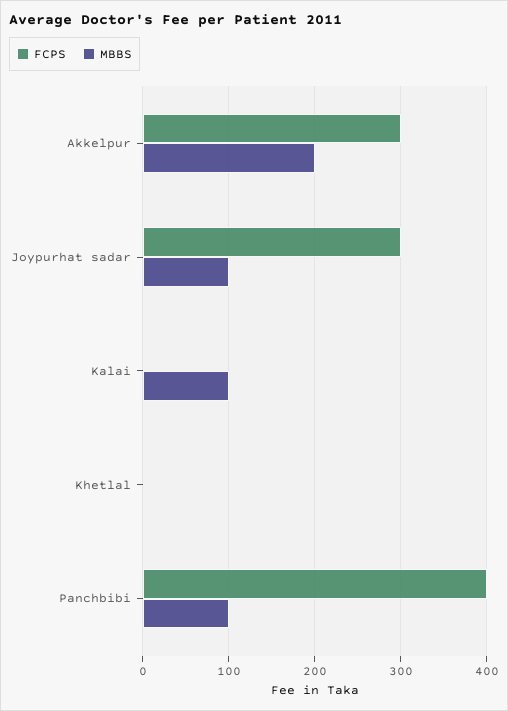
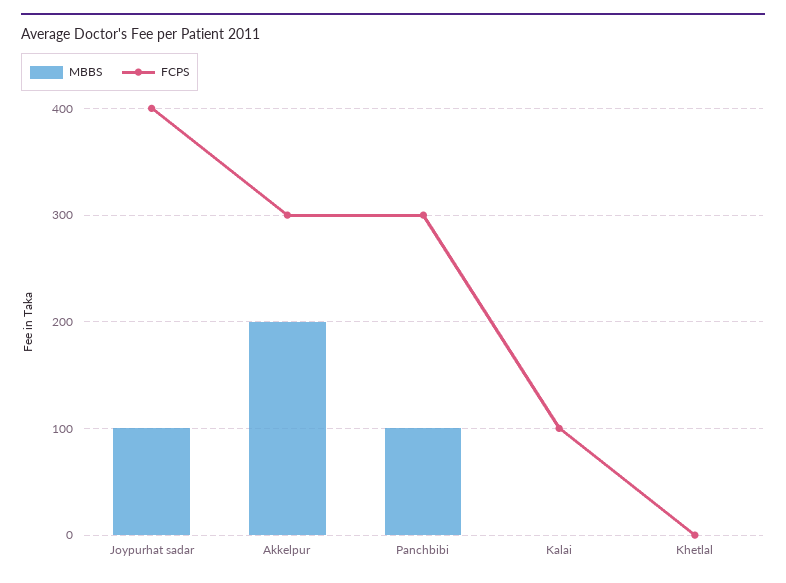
  {
    "FCPS": {
      "Akkelpur": 300,
-     "Joypurhat sadar": 300,
+     "Joypurhat sadar": 400,
-     "Kalai": 0,
+     "Kalai": 100,
      "Khetlal": 0,
-     "Panchbibi": 400
+     "Panchbibi": 300
    },
    "MBBS": {
      "Akkelpur": 200,
      "Joypurhat sadar": 100,
-     "Kalai": 100,
+     "Kalai": 0,
      "Khetlal": 0,
      "Panchbibi": 100
    }
  }

